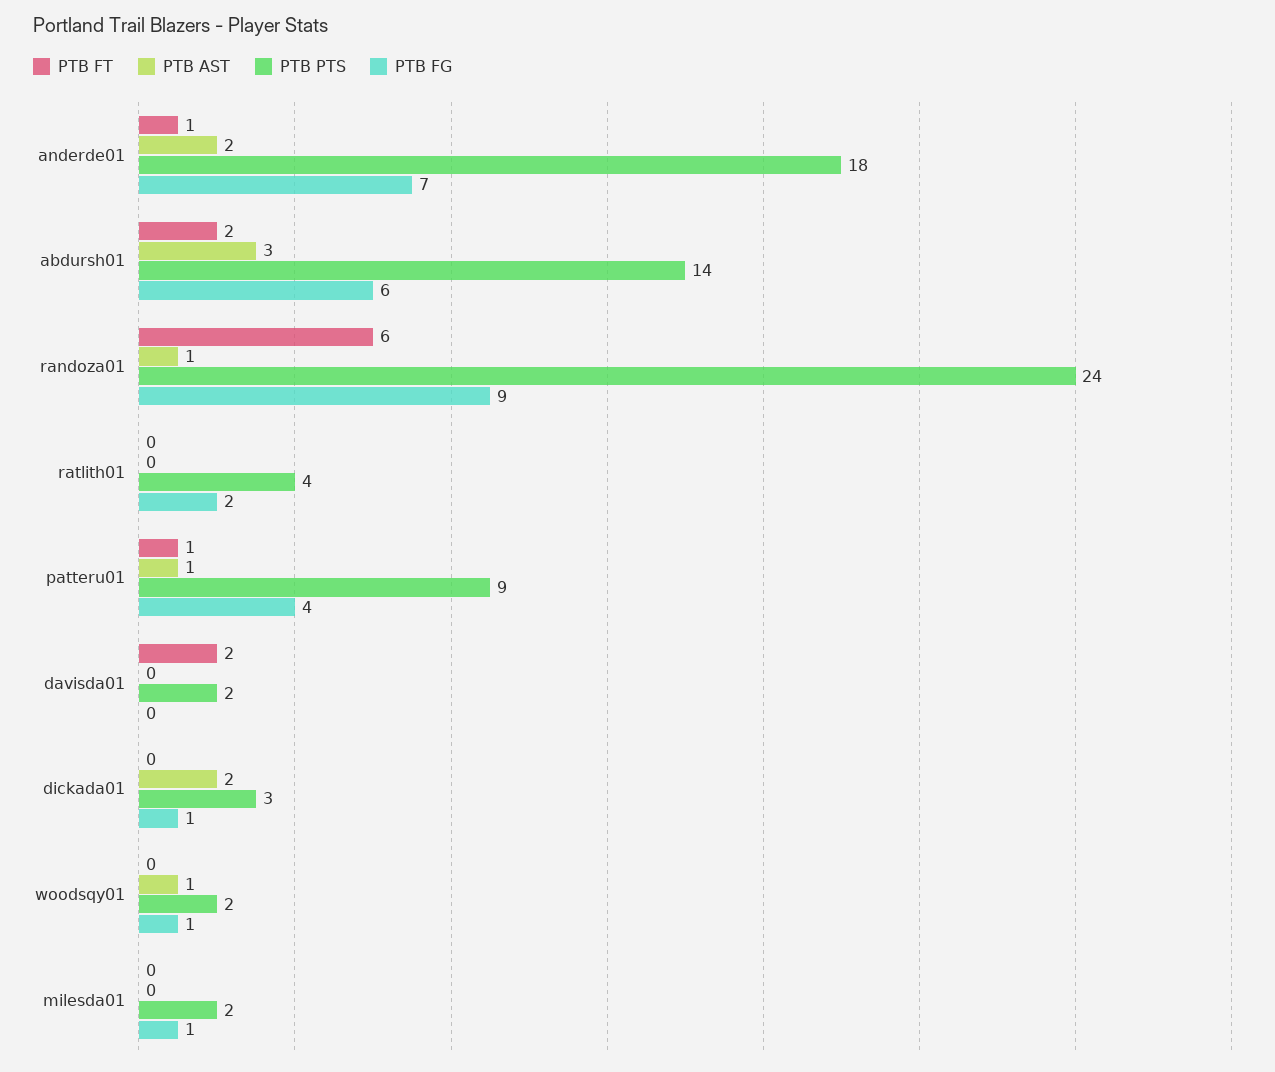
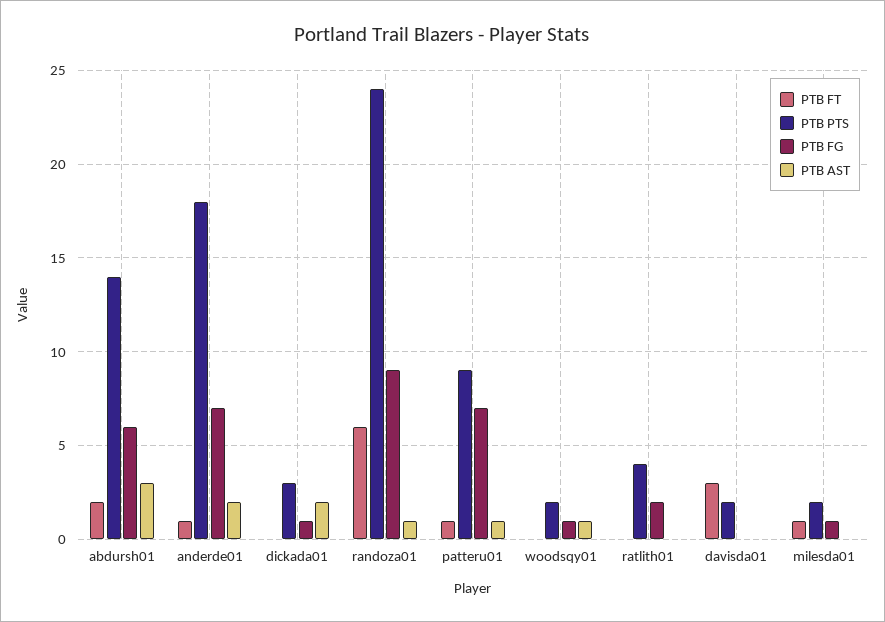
  {
    "PTB FT": {
      "anderde01": 1,
      "abdursh01": 2,
      "randoza01": 6,
      "ratlith01": 0,
      "patteru01": 1,
-     "davisda01": 2,
+     "davisda01": 3,
      "dickada01": 0,
      "woodsqy01": 0,
-     "milesda01": 0
+     "milesda01": 1
    },
    "PTB AST": {
      "anderde01": 2,
      "abdursh01": 3,
      "randoza01": 1,
      "ratlith01": 0,
      "patteru01": 1,
      "davisda01": 0,
      "dickada01": 2,
      "woodsqy01": 1,
      "milesda01": 0
    },
    "PTB PTS": {
      "anderde01": 18,
      "abdursh01": 14,
      "randoza01": 24,
      "ratlith01": 4,
      "patteru01": 9,
      "davisda01": 2,
      "dickada01": 3,
      "woodsqy01": 2,
      "milesda01": 2
    },
    "PTB FG": {
      "anderde01": 7,
      "abdursh01": 6,
      "randoza01": 9,
      "ratlith01": 2,
-     "patteru01": 4,
+     "patteru01": 7,
      "davisda01": 0,
      "dickada01": 1,
      "woodsqy01": 1,
      "milesda01": 1
    }
  }

